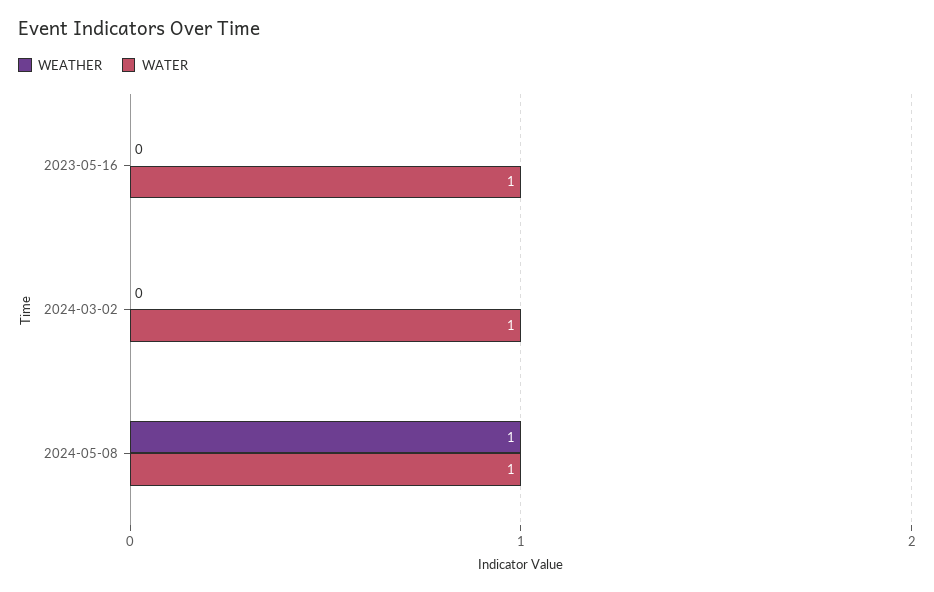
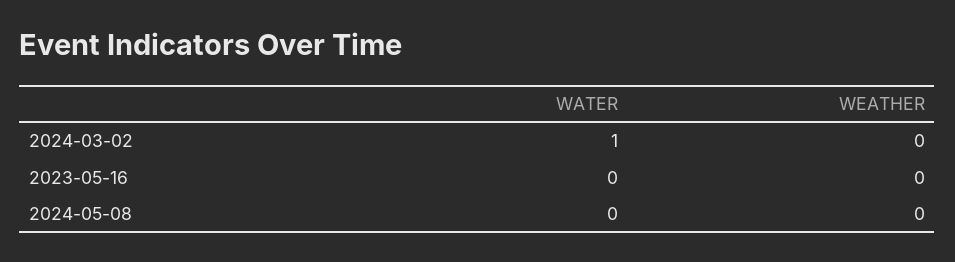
  {
    "WEATHER": {
      "2023-05-16": 0,
      "2024-03-02": 0,
-     "2024-05-08": 1
+     "2024-05-08": 0
    },
    "WATER": {
-     "2023-05-16": 1,
+     "2023-05-16": 0,
      "2024-03-02": 1,
-     "2024-05-08": 1
+     "2024-05-08": 0
    }
  }

